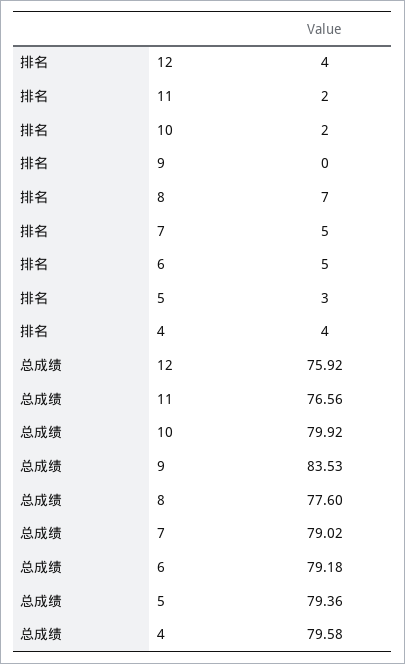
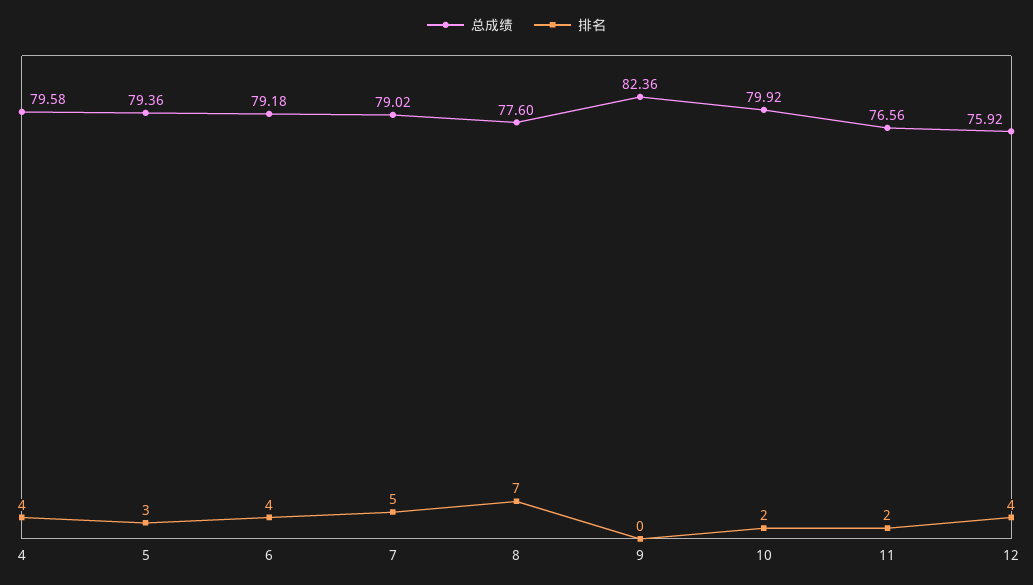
  {
    "排名": {
      "12": 4,
      "11": 2,
      "10": 2,
      "9": 0,
      "8": 7,
      "7": 5,
-     "6": 5,
+     "6": 4,
      "5": 3,
      "4": 4
    },
    "总成绩": {
      "12": 75.92,
      "11": 76.56,
      "10": 79.92,
-     "9": 83.53,
+     "9": 82.36,
      "8": 77.6,
      "7": 79.02,
      "6": 79.18,
      "5": 79.36,
      "4": 79.58
    }
  }

